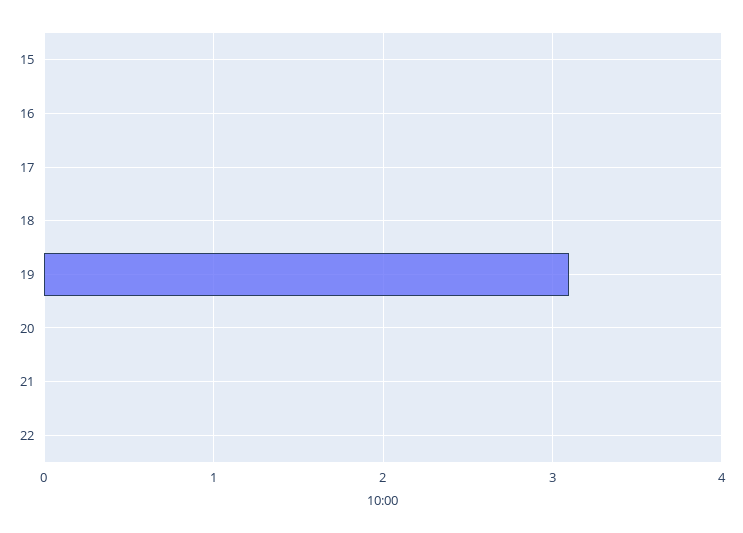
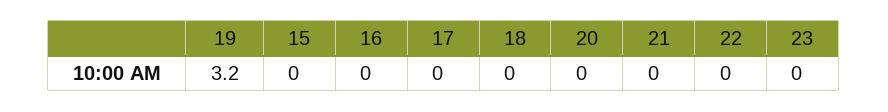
  {
    "15": 0,
    "16": 0,
    "17": 0,
    "18": 0,
-   "19": 3.1,
+   "19": 3.2,
    "20": 0,
    "21": 0,
-   "22": 0
+   "22": 0,
+   "23": 0
  }

